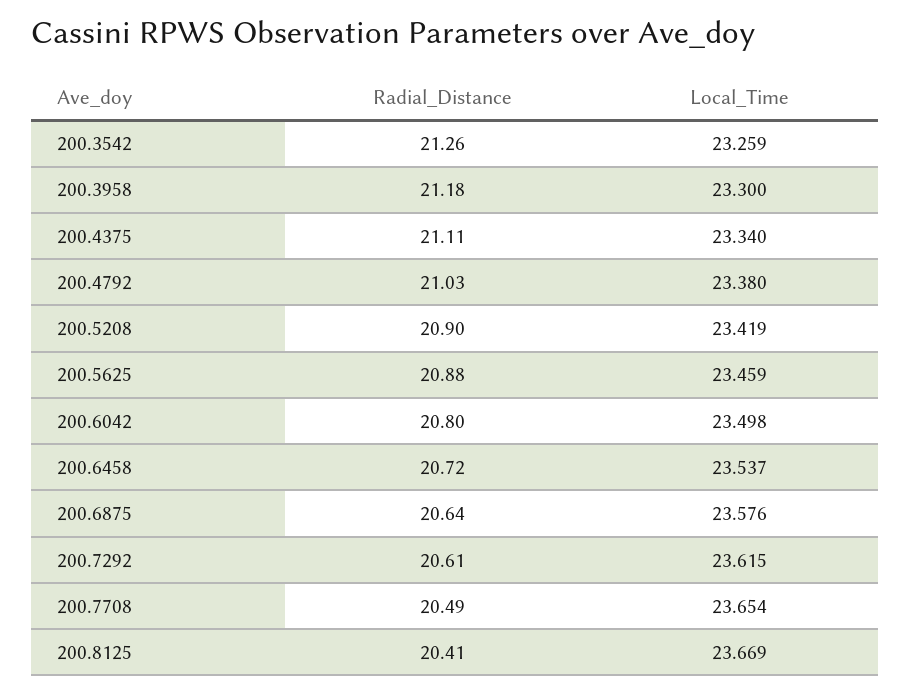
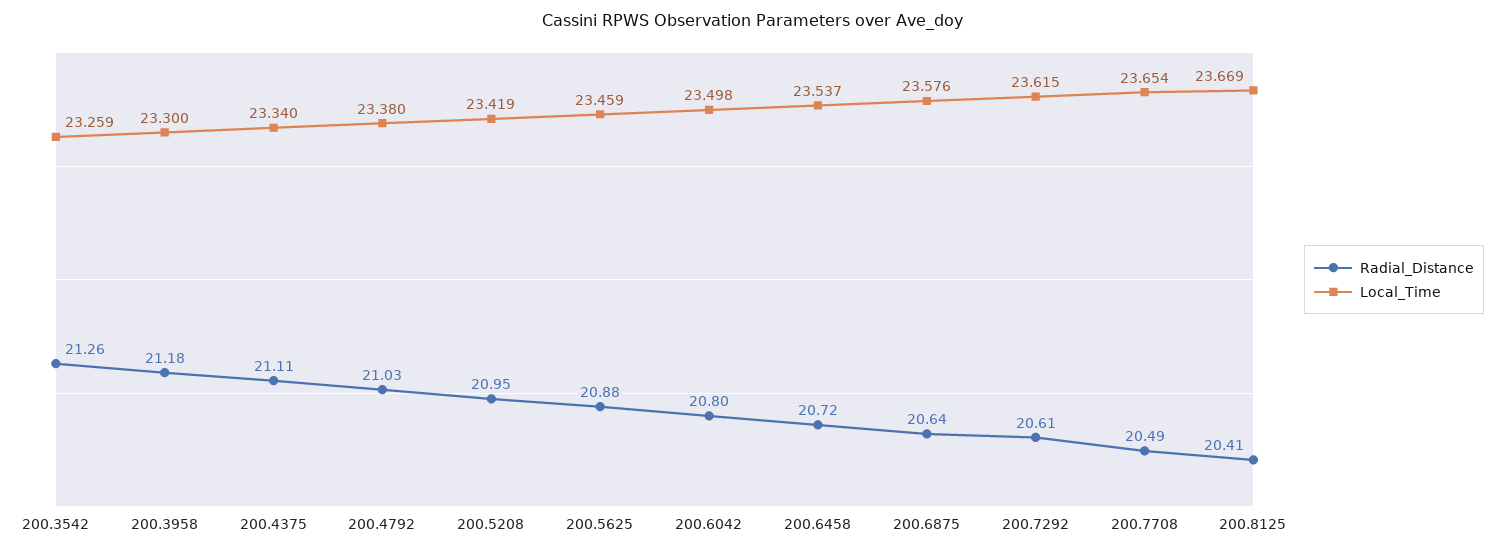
  {
    "Radial_Distance": {
      "200.3542": 21.26,
      "200.3958": 21.18,
      "200.4375": 21.11,
      "200.4792": 21.03,
-     "200.5208": 20.9,
+     "200.5208": 20.95,
      "200.5625": 20.88,
      "200.6042": 20.8,
      "200.6458": 20.72,
      "200.6875": 20.64,
      "200.7292": 20.61,
      "200.7708": 20.49,
      "200.8125": 20.41
    },
    "Local_Time": {
      "200.3542": 23.259,
      "200.3958": 23.3,
      "200.4375": 23.34,
      "200.4792": 23.38,
      "200.5208": 23.419,
      "200.5625": 23.459,
      "200.6042": 23.498,
      "200.6458": 23.537,
      "200.6875": 23.576,
      "200.7292": 23.615,
      "200.7708": 23.654,
      "200.8125": 23.669
    }
  }

